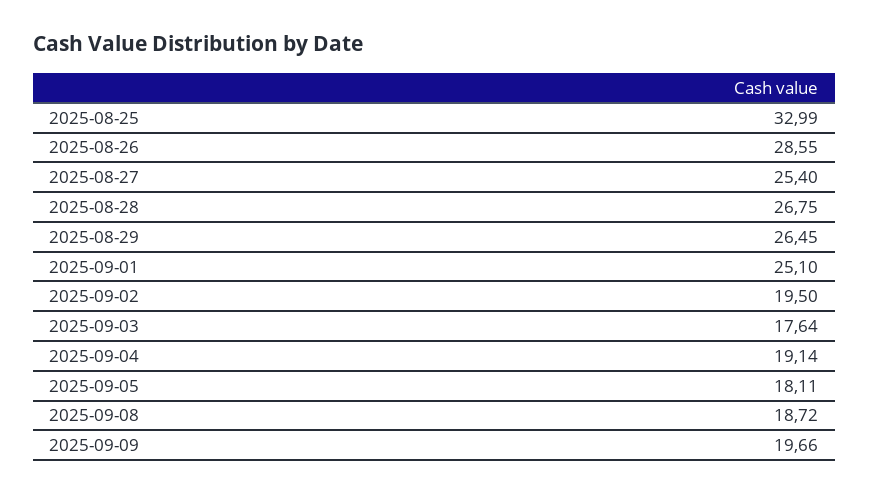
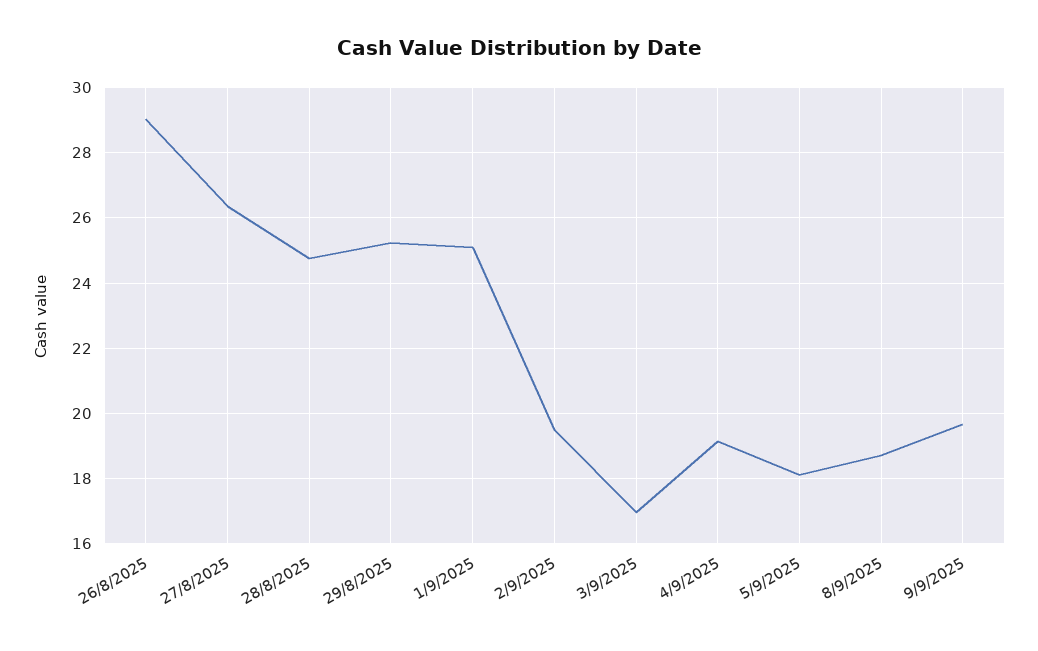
  {
-   "2025-08-25": 32.99,
-   "2025-08-26": 28.55,
+   "2025-08-26": 29,
-   "2025-08-27": 25.4,
+   "2025-08-27": 26.4,
-   "2025-08-28": 26.75,
+   "2025-08-28": 24.8,
-   "2025-08-29": 26.45,
+   "2025-08-29": 25.2,
    "2025-09-01": 25.1,
    "2025-09-02": 19.5,
-   "2025-09-03": 17.64,
+   "2025-09-03": 17,
    "2025-09-04": 19.14,
    "2025-09-05": 18.11,
    "2025-09-08": 18.72,
    "2025-09-09": 19.66
  }

